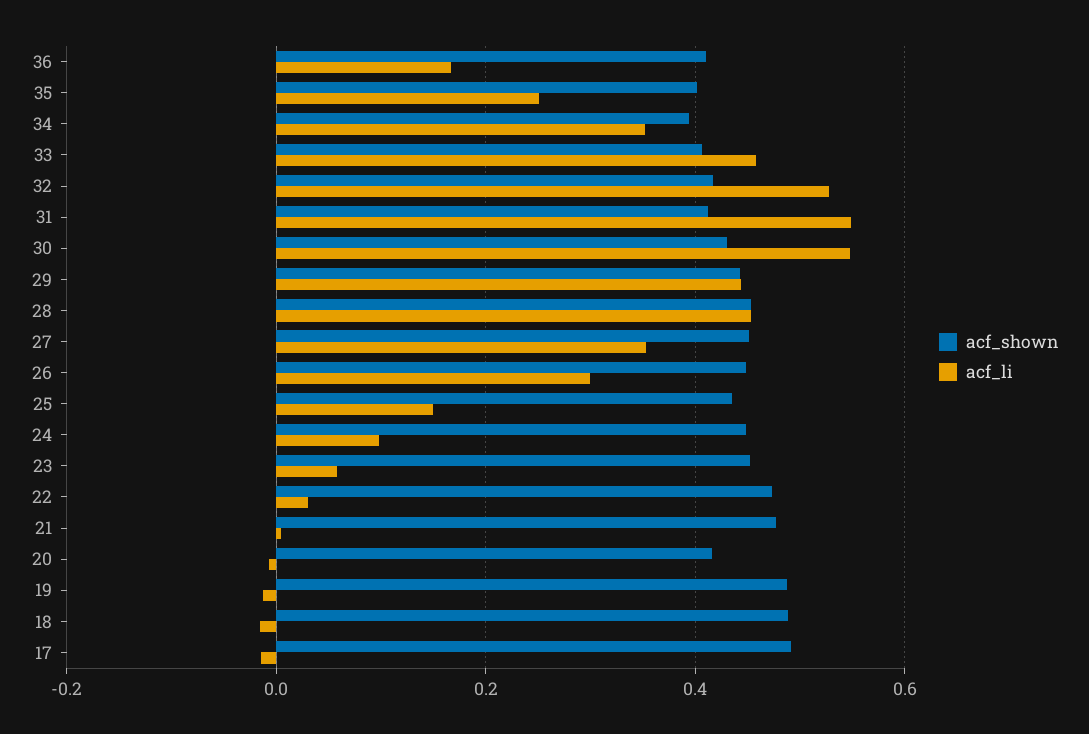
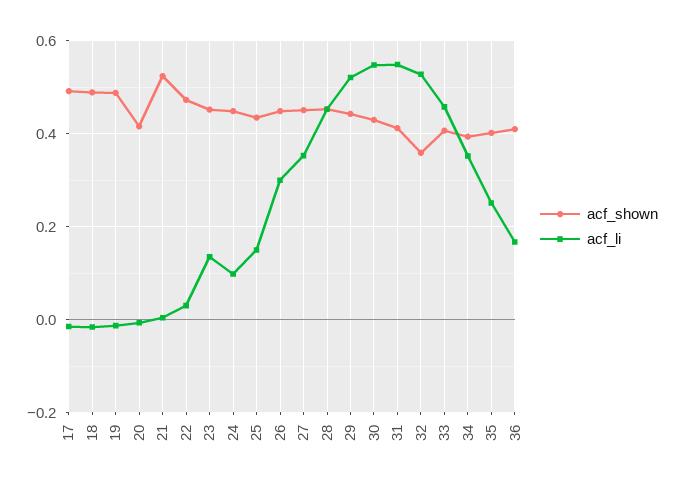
  {
    "acf_shown": {
      "36": 0.42,
      "35": 0.4,
      "34": 0.4,
      "33": 0.4,
-     "32": 0.42,
+     "32": 0.36,
      "31": 0.42,
      "30": 0.44,
      "29": 0.44,
      "28": 0.46,
      "27": 0.46,
      "26": 0.44,
      "25": 0.44,
      "24": 0.44,
      "23": 0.46,
      "22": 0.48,
-     "21": 0.48,
+     "21": 0.52,
      "20": 0.42,
      "19": 0.48,
      "18": 0.48,
      "17": 0.5
    },
    "acf_li": {
      "36": 0.16,
      "35": 0.26,
      "34": 0.36,
      "33": 0.46,
      "32": 0.52,
      "31": 0.54,
      "30": 0.54,
-     "29": 0.44,
+     "29": 0.52,
      "28": 0.46,
      "27": 0.36,
      "26": 0.3,
      "25": 0.16,
      "24": 0.1,
-     "23": 0.06,
+     "23": 0.14,
      "22": 0.04,
      "21": 0,
      "20": 0,
      "19": -0.02,
      "18": -0.02,
      "17": -0.02
    }
  }

